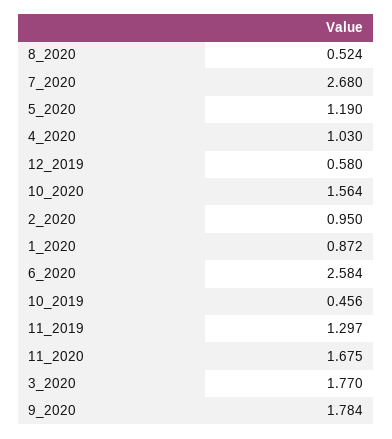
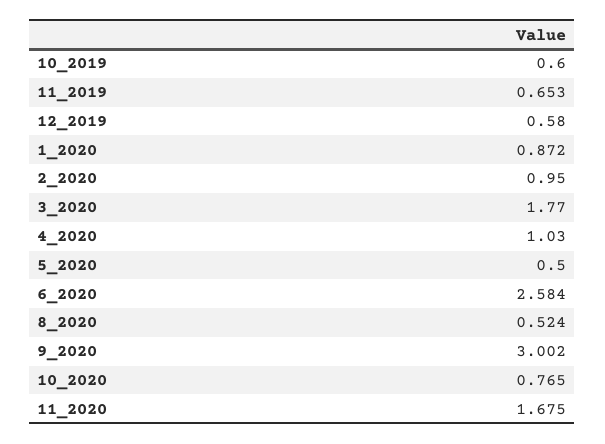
  {
    "8_2020": 0.524,
-   "7_2020": 2.68,
-   "5_2020": 1.19,
+   "5_2020": 0.5,
    "4_2020": 1.03,
    "12_2019": 0.58,
-   "10_2020": 1.564,
+   "10_2020": 0.765,
    "2_2020": 0.95,
    "1_2020": 0.872,
    "6_2020": 2.584,
-   "10_2019": 0.456,
+   "10_2019": 0.6,
-   "11_2019": 1.297,
+   "11_2019": 0.653,
    "11_2020": 1.675,
    "3_2020": 1.77,
-   "9_2020": 1.784
+   "9_2020": 3.002
  }

